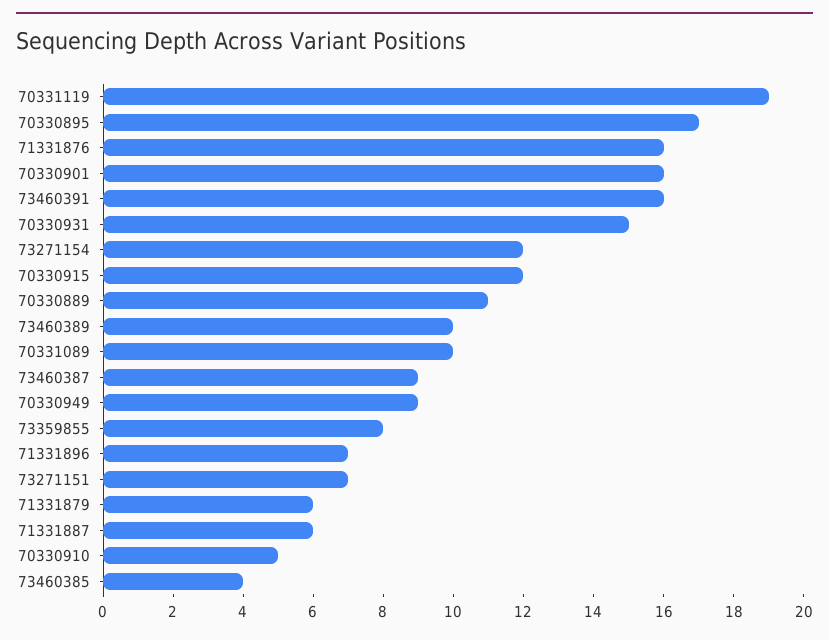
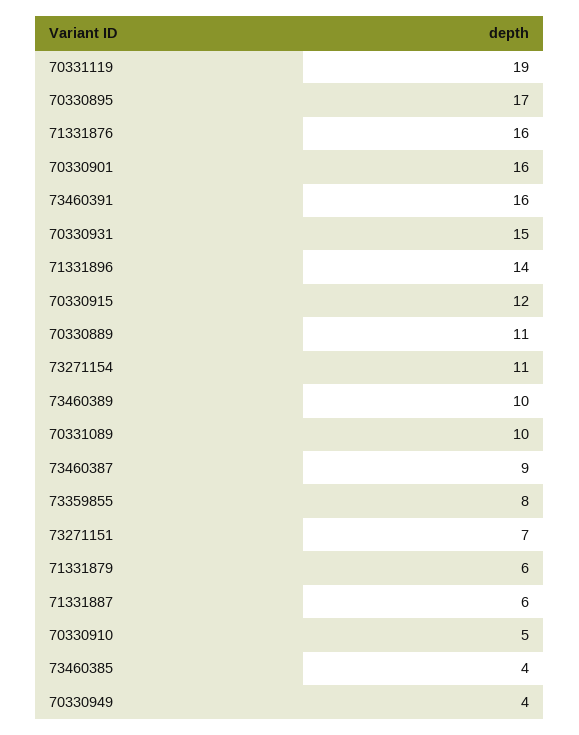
  {
    "70331119": 19,
    "70330895": 17,
    "71331876": 16,
    "70330901": 16,
    "73460391": 16,
    "70330931": 15,
-   "73271154": 12,
+   "73271154": 11,
    "70330915": 12,
    "70330889": 11,
    "73460389": 10,
    "70331089": 10,
    "73460387": 9,
-   "70330949": 9,
+   "70330949": 4,
    "73359855": 8,
-   "71331896": 7,
+   "71331896": 14,
    "73271151": 7,
    "71331879": 6,
    "71331887": 6,
    "70330910": 5,
    "73460385": 4
  }

